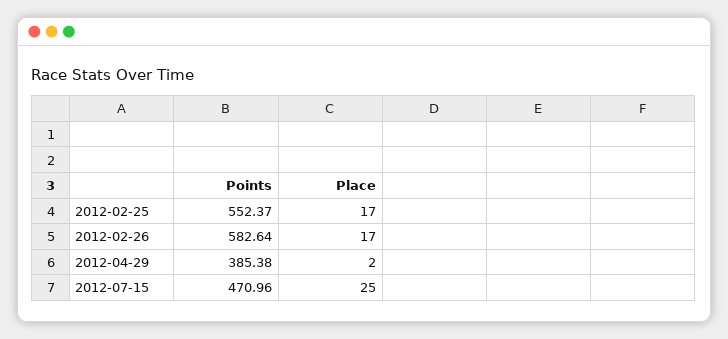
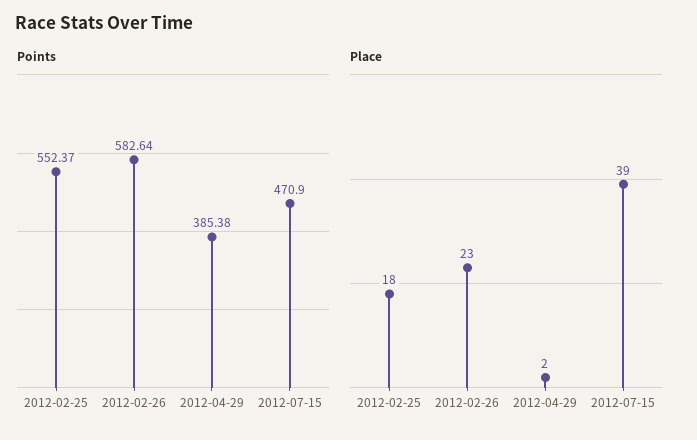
  {
    "Points": {
      "2012-02-25": 552.37,
      "2012-02-26": 582.64,
      "2012-04-29": 385.38,
-     "2012-07-15": 470.96
+     "2012-07-15": 470.9
    },
    "Place": {
-     "2012-02-25": 17,
+     "2012-02-25": 18,
-     "2012-02-26": 17,
+     "2012-02-26": 23,
      "2012-04-29": 2,
-     "2012-07-15": 25
+     "2012-07-15": 39
    }
  }

